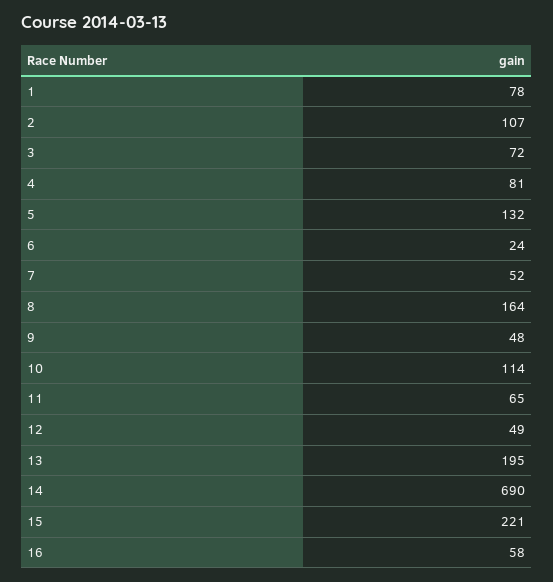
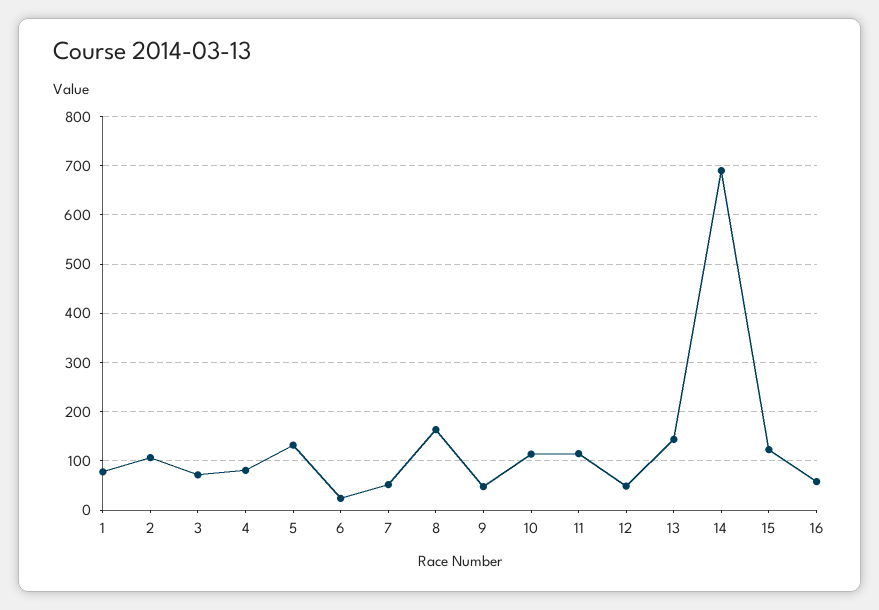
  {
    "1": 78,
    "2": 107,
    "3": 72,
    "4": 81,
    "5": 132,
    "6": 24,
    "7": 52,
    "8": 164,
    "9": 48,
    "10": 114,
-   "11": 65,
+   "11": 120,
    "12": 49,
-   "13": 195,
+   "13": 140,
    "14": 690,
-   "15": 221,
+   "15": 120,
    "16": 58
  }

